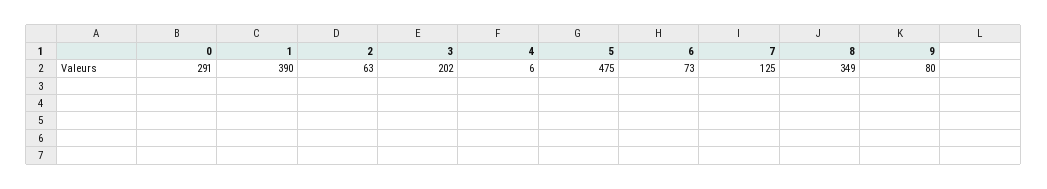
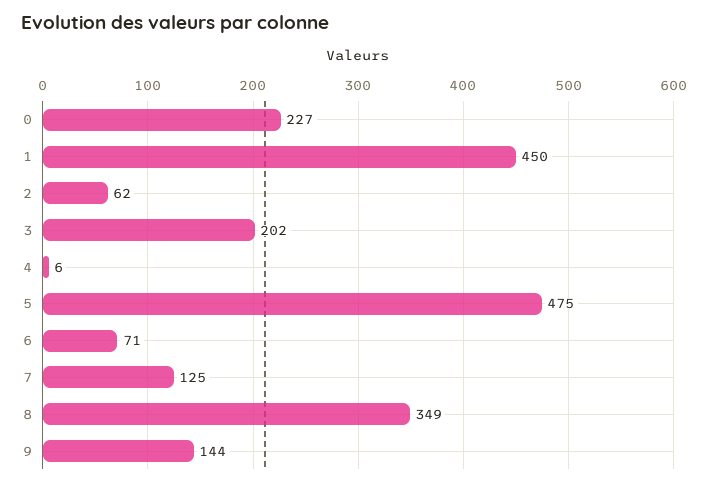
  {
-   "0": 291,
+   "0": 227,
-   "1": 390,
+   "1": 450,
-   "2": 63,
+   "2": 62,
    "3": 202,
    "4": 6,
    "5": 475,
-   "6": 73,
+   "6": 71,
    "7": 125,
    "8": 349,
-   "9": 80
+   "9": 144
  }

